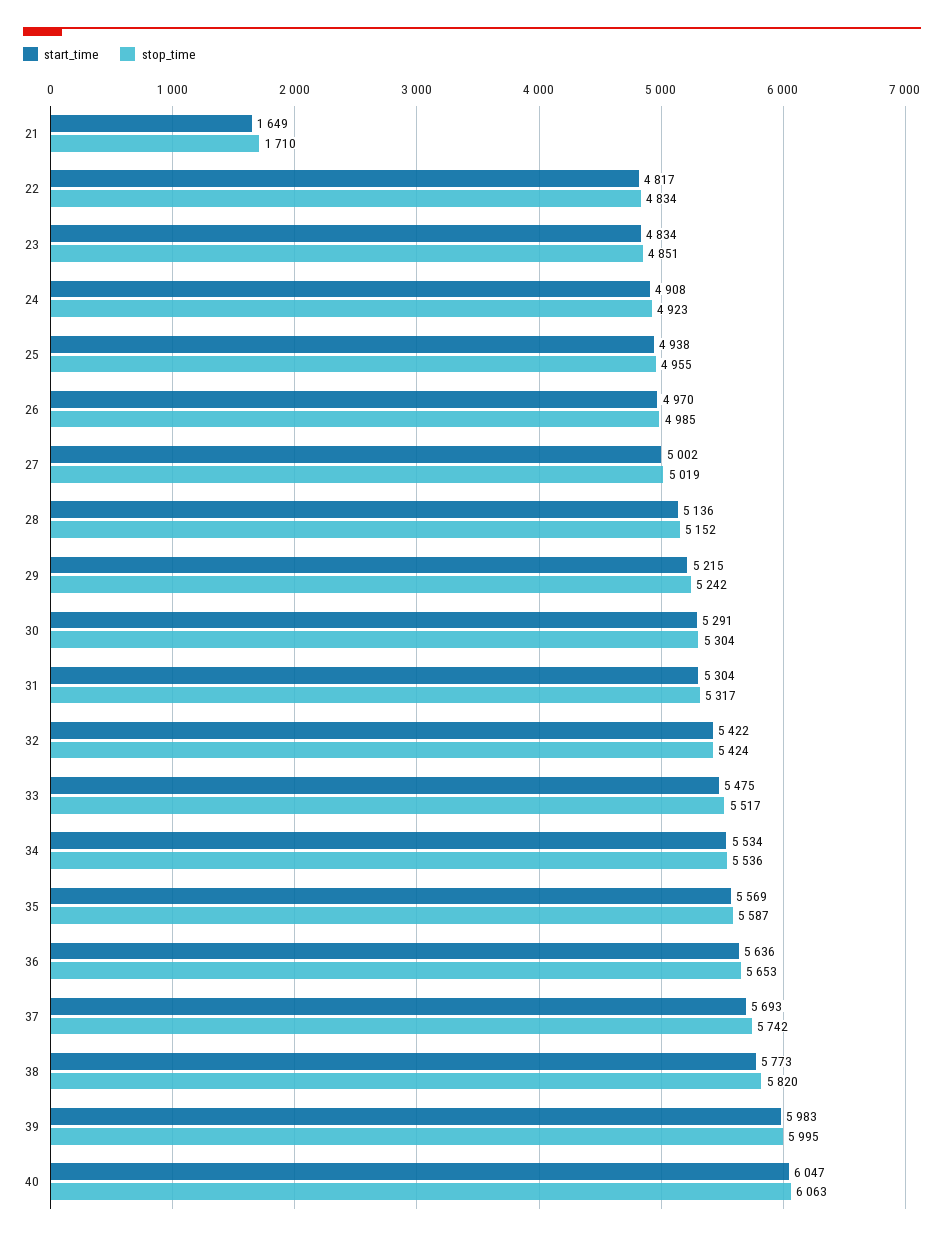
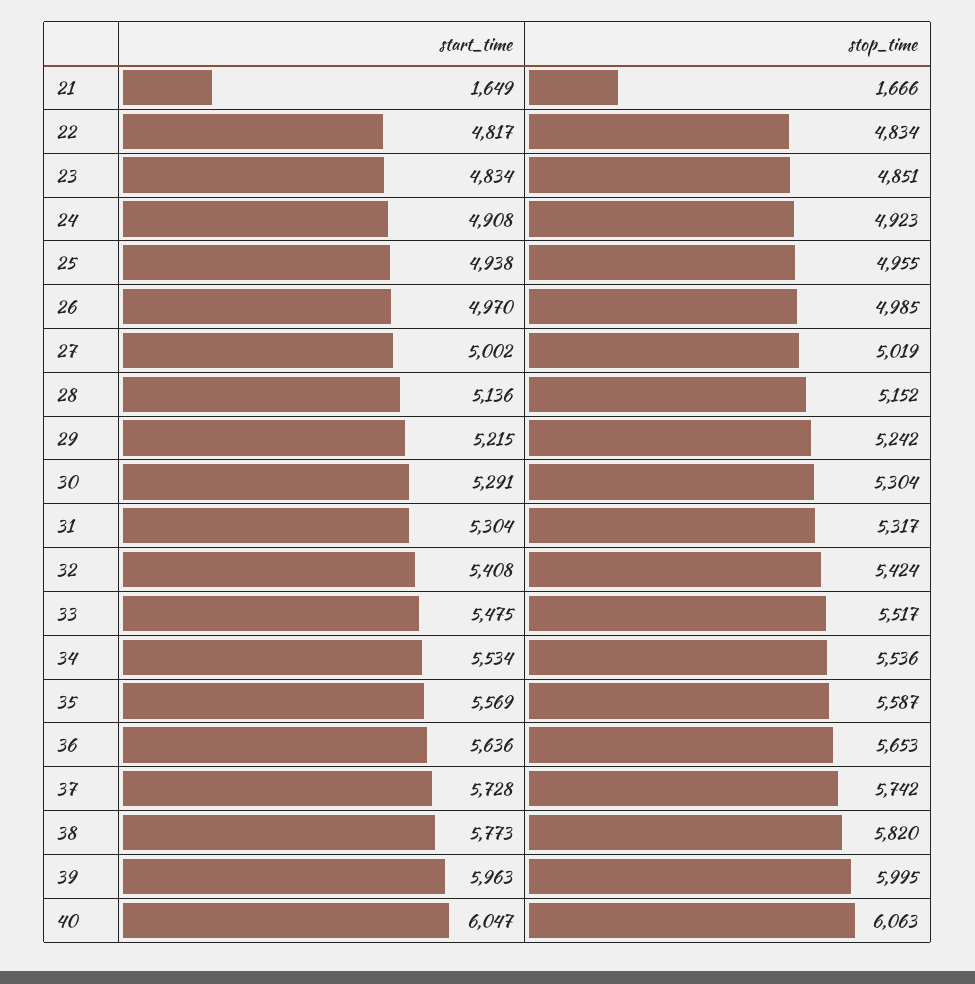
  {
    "start_time": {
      "21": 1649,
      "22": 4817,
      "23": 4834,
      "24": 4908,
      "25": 4938,
      "26": 4970,
      "27": 5002,
      "28": 5136,
      "29": 5215,
      "30": 5291,
      "31": 5304,
-     "32": 5422,
+     "32": 5408,
      "33": 5475,
      "34": 5534,
      "35": 5569,
      "36": 5636,
-     "37": 5693,
+     "37": 5728,
      "38": 5773,
-     "39": 5983,
+     "39": 5963,
      "40": 6047
    },
    "stop_time": {
-     "21": 1710,
+     "21": 1666,
      "22": 4834,
      "23": 4851,
      "24": 4923,
      "25": 4955,
      "26": 4985,
      "27": 5019,
      "28": 5152,
      "29": 5242,
      "30": 5304,
      "31": 5317,
      "32": 5424,
      "33": 5517,
      "34": 5536,
      "35": 5587,
      "36": 5653,
      "37": 5742,
      "38": 5820,
      "39": 5995,
      "40": 6063
    }
  }

